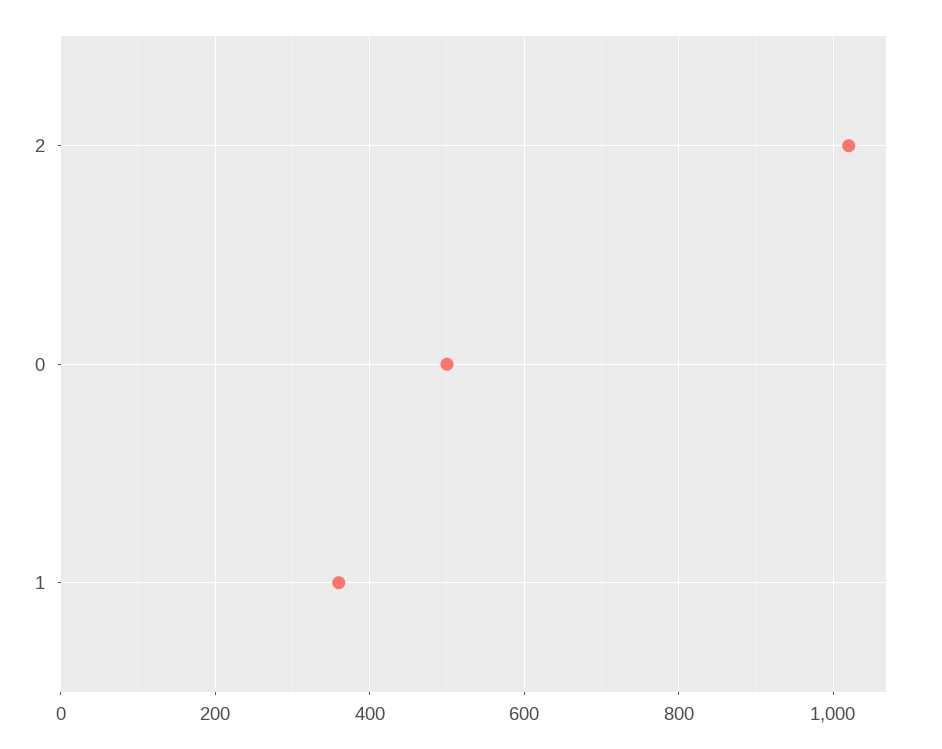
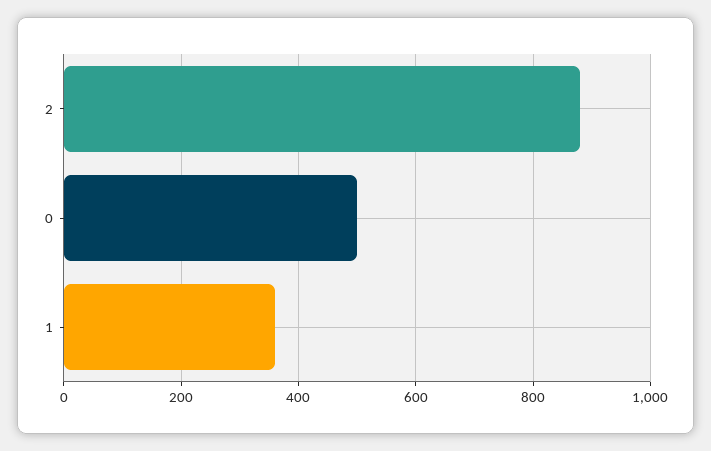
  {
-   "2": 1020,
+   "2": 880,
    "0": 500,
    "1": 360
  }

